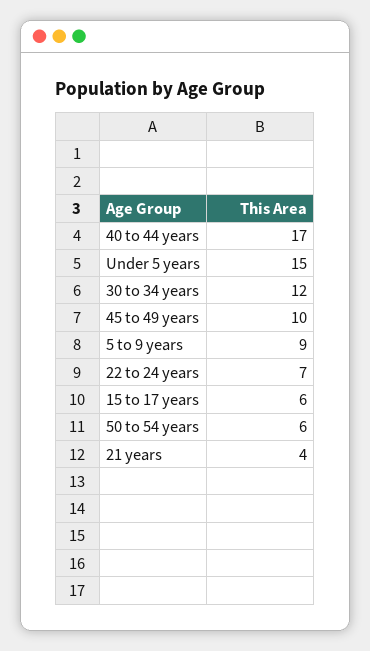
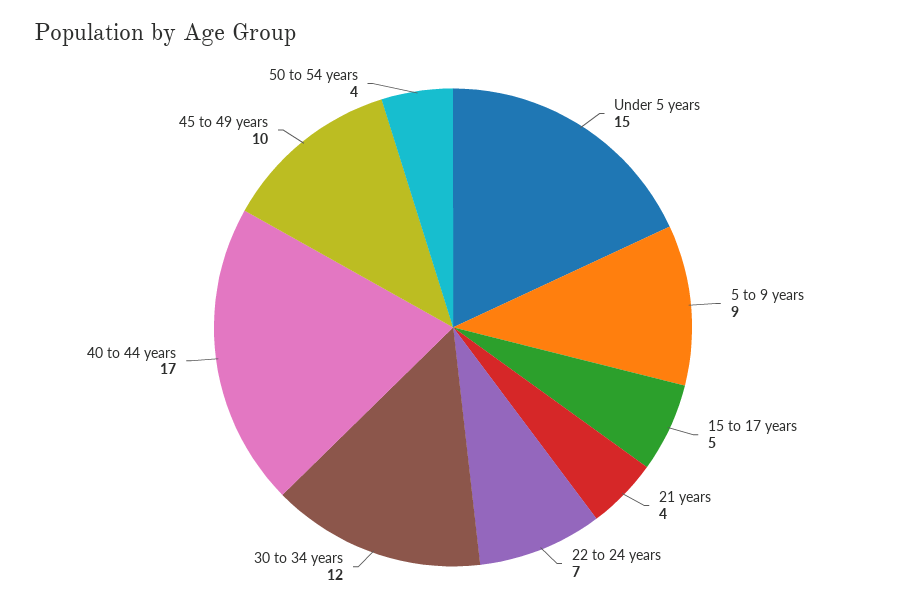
  {
    "40 to 44 years": 17,
    "Under 5 years": 15,
    "30 to 34 years": 12,
    "45 to 49 years": 10,
    "5 to 9 years": 9,
    "22 to 24 years": 7,
-   "15 to 17 years": 6,
+   "15 to 17 years": 5,
-   "50 to 54 years": 6,
+   "50 to 54 years": 4,
    "21 years": 4
  }

